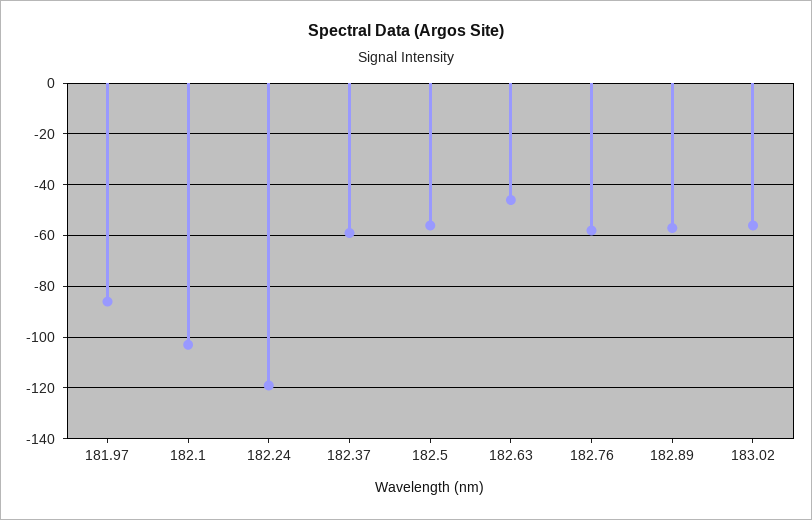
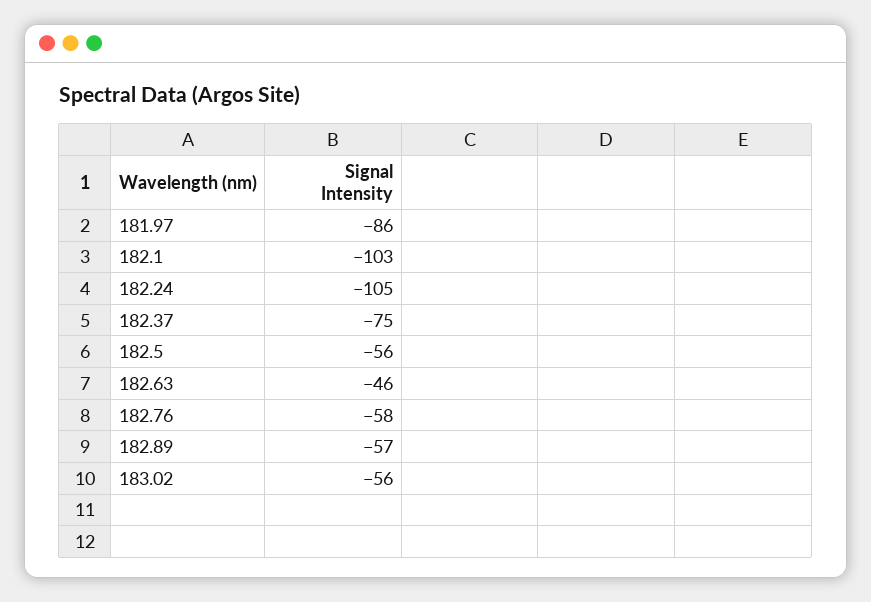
  {
    "181.97": -86,
    "182.1": -103,
-   "182.24": -120,
+   "182.24": -105,
-   "182.37": -60,
+   "182.37": -75,
    "182.5": -56,
    "182.63": -46,
    "182.76": -58,
    "182.89": -57,
    "183.02": -56
  }

